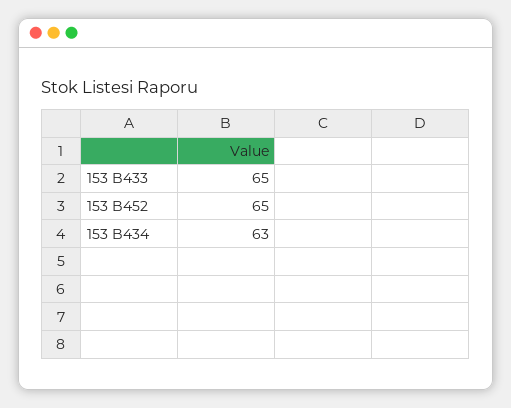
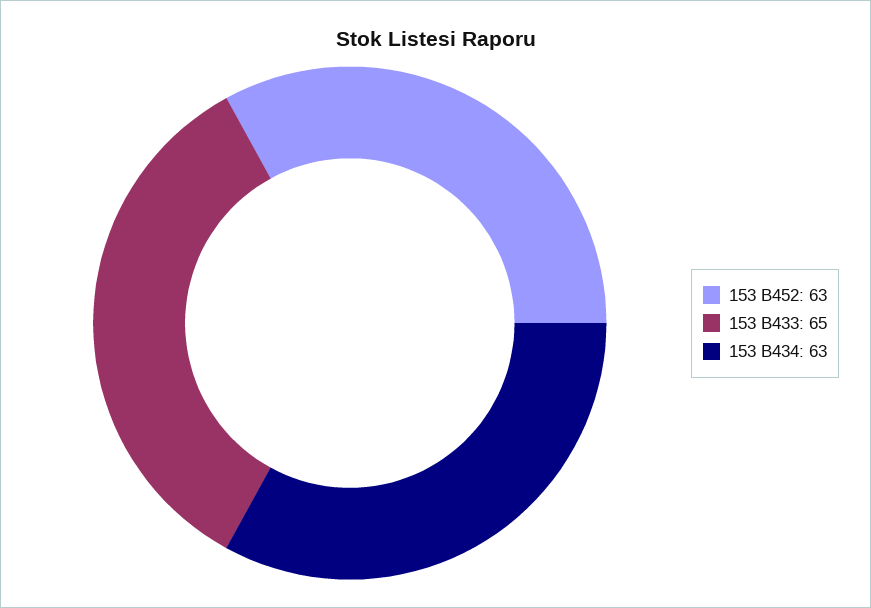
  {
    "153 B433": 65,
-   "153 B452": 65,
+   "153 B452": 63,
    "153 B434": 63
  }

